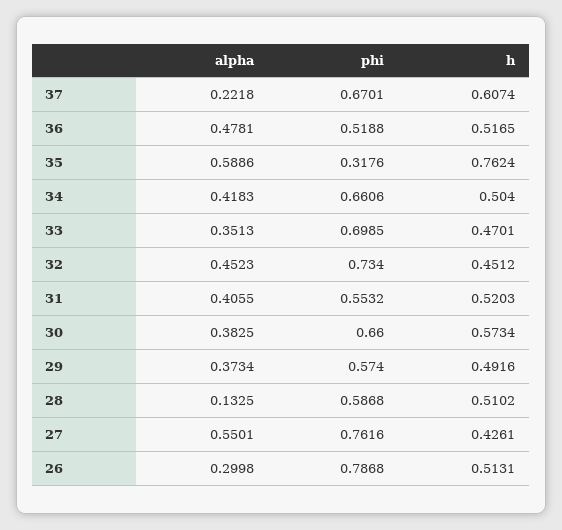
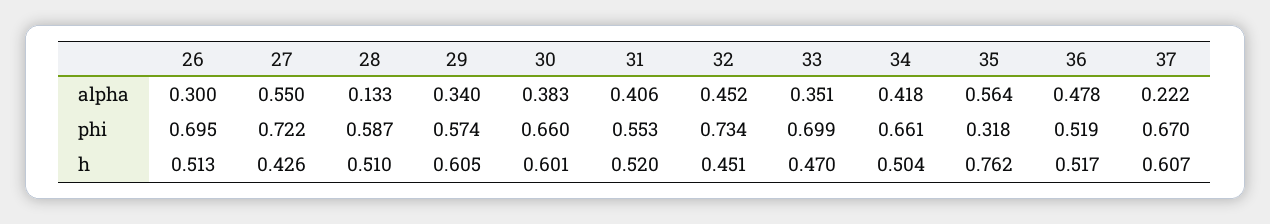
  {
    "alpha": {
      "37": 0.2218,
      "36": 0.4781,
-     "35": 0.5886,
+     "35": 0.564,
      "34": 0.4183,
      "33": 0.3513,
      "32": 0.4523,
      "31": 0.4055,
      "30": 0.3825,
-     "29": 0.3734,
+     "29": 0.34,
      "28": 0.1325,
      "27": 0.5501,
      "26": 0.2998
    },
    "phi": {
      "37": 0.6701,
      "36": 0.5188,
      "35": 0.3176,
      "34": 0.6606,
      "33": 0.6985,
      "32": 0.734,
      "31": 0.5532,
      "30": 0.66,
      "29": 0.574,
      "28": 0.5868,
-     "27": 0.7616,
+     "27": 0.722,
-     "26": 0.7868
+     "26": 0.695
    },
    "h": {
      "37": 0.6074,
      "36": 0.5165,
      "35": 0.7624,
      "34": 0.504,
      "33": 0.4701,
      "32": 0.4512,
      "31": 0.5203,
-     "30": 0.5734,
+     "30": 0.601,
-     "29": 0.4916,
+     "29": 0.605,
      "28": 0.5102,
      "27": 0.4261,
      "26": 0.5131
    }
  }

